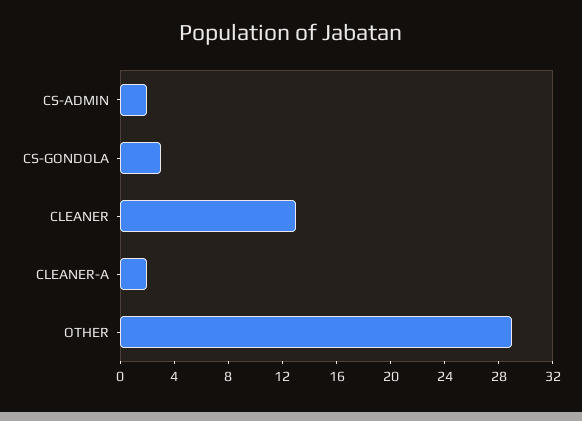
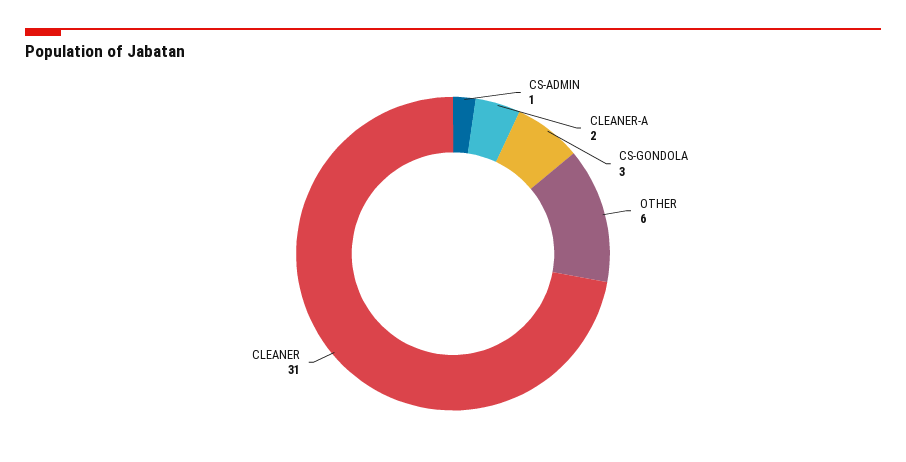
  {
-   "CS-ADMIN": 2,
+   "CS-ADMIN": 1,
    "CS-GONDOLA": 3,
-   "CLEANER": 13,
+   "CLEANER": 31,
    "CLEANER-A": 2,
-   "OTHER": 29
+   "OTHER": 6
  }

